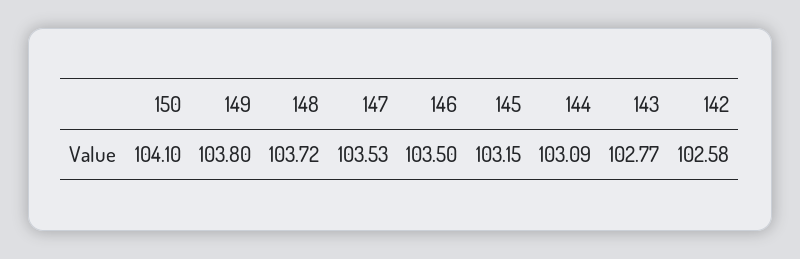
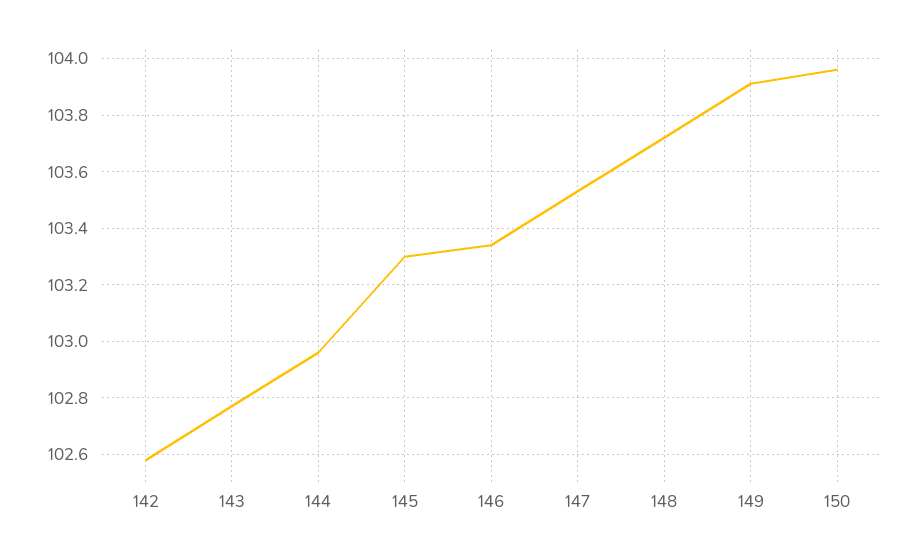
  {
-   "150": 104.1,
+   "150": 103.95,
-   "149": 103.8,
+   "149": 103.9,
    "148": 103.72,
    "147": 103.53,
-   "146": 103.5,
+   "146": 103.35,
-   "145": 103.15,
+   "145": 103.3,
-   "144": 103.09,
+   "144": 102.95,
    "143": 102.77,
    "142": 102.58
  }

